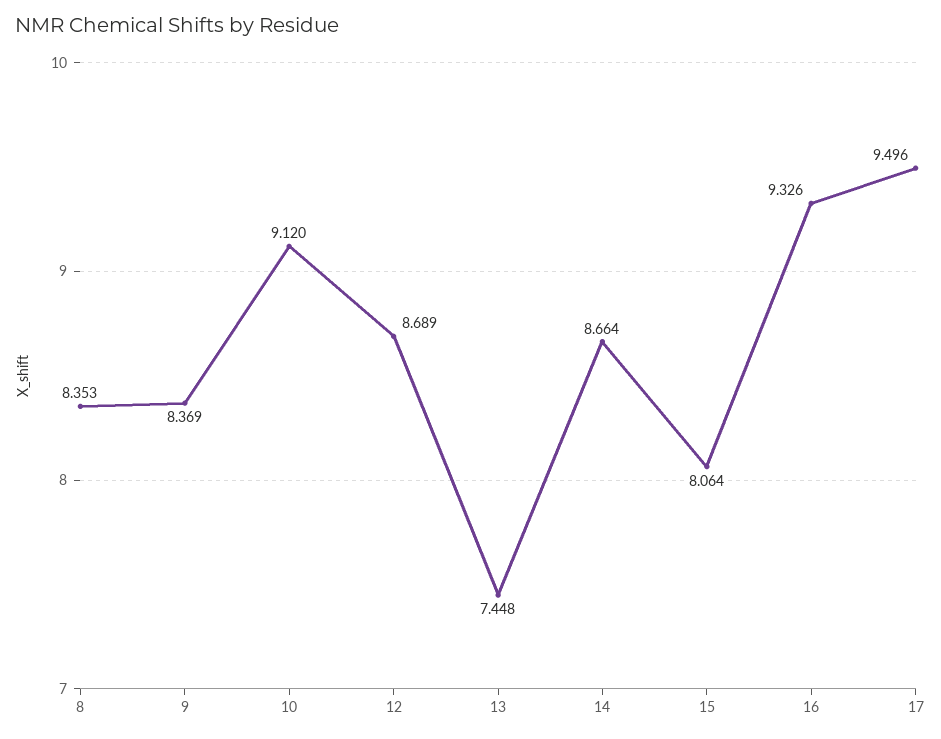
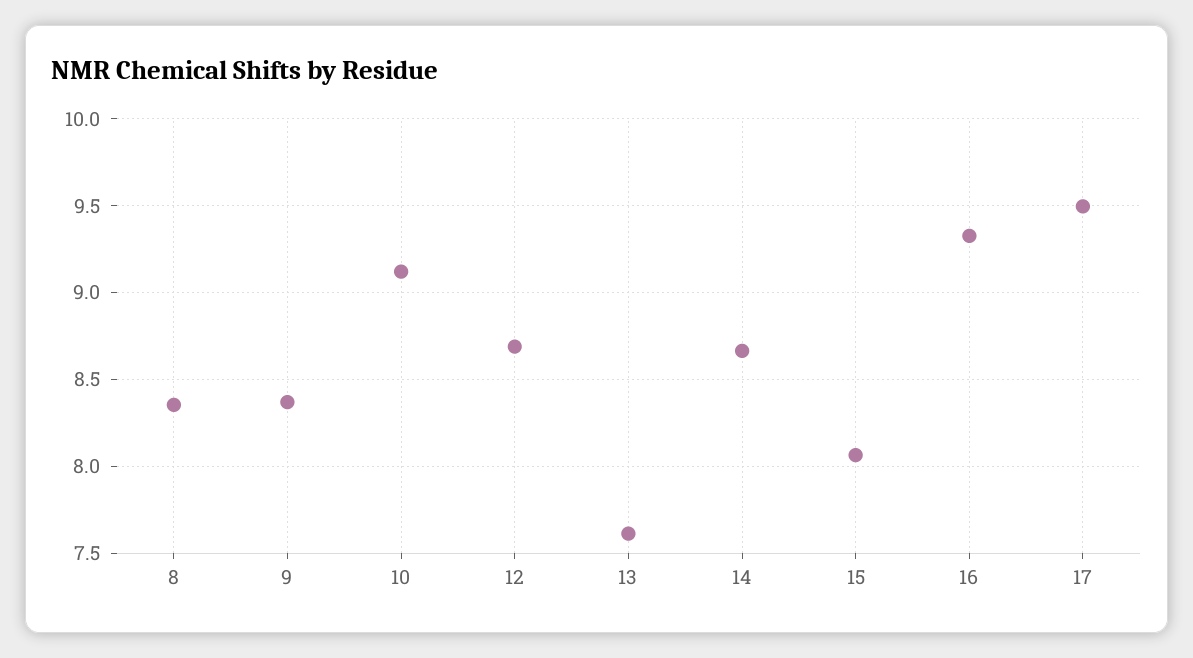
  {
    "8": 8.353,
    "9": 8.369,
    "10": 9.12,
    "12": 8.689,
-   "13": 7.448,
+   "13": 7.6,
    "14": 8.664,
    "15": 8.064,
    "16": 9.326,
    "17": 9.496
  }

